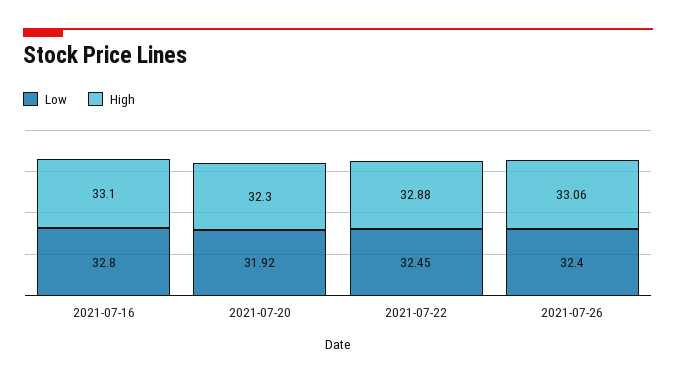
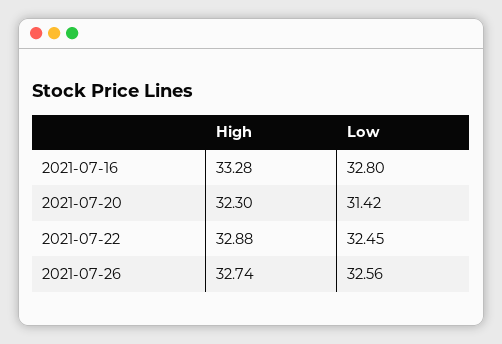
  {
    "Low": {
      "2021-07-16": 32.8,
-     "2021-07-20": 31.92,
+     "2021-07-20": 31.42,
      "2021-07-22": 32.45,
-     "2021-07-26": 32.4
+     "2021-07-26": 32.56
    },
    "High": {
-     "2021-07-16": 33.1,
+     "2021-07-16": 33.28,
      "2021-07-20": 32.3,
      "2021-07-22": 32.88,
-     "2021-07-26": 33.06
+     "2021-07-26": 32.74
    }
  }

